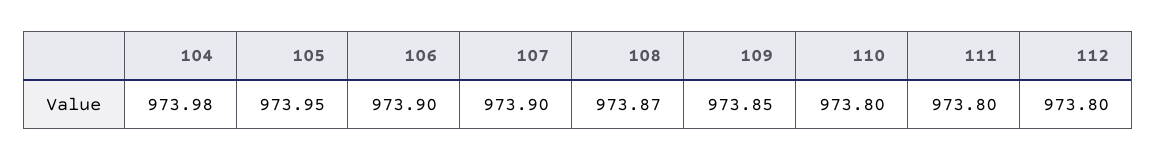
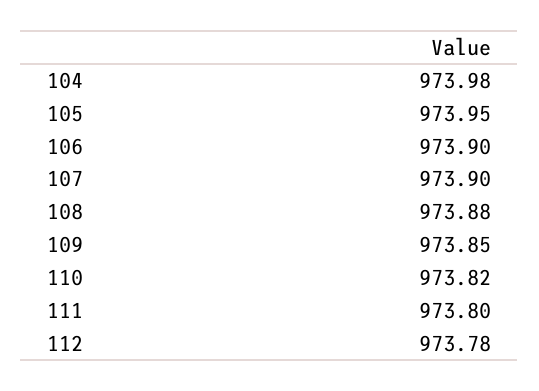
  {
    "104": 973.98,
    "105": 973.95,
    "106": 973.9,
    "107": 973.9,
-   "108": 973.87,
+   "108": 973.88,
    "109": 973.85,
-   "110": 973.8,
+   "110": 973.82,
    "111": 973.8,
-   "112": 973.8
+   "112": 973.78
  }

